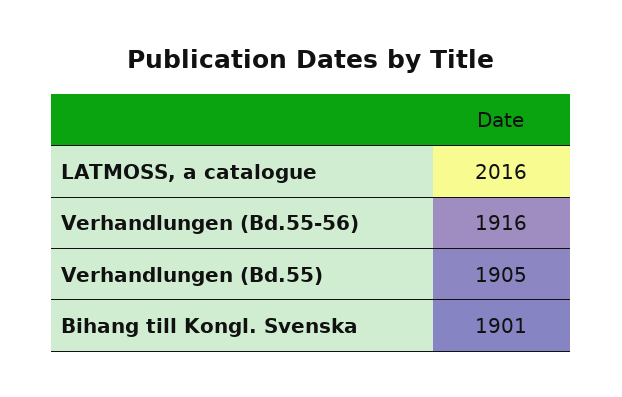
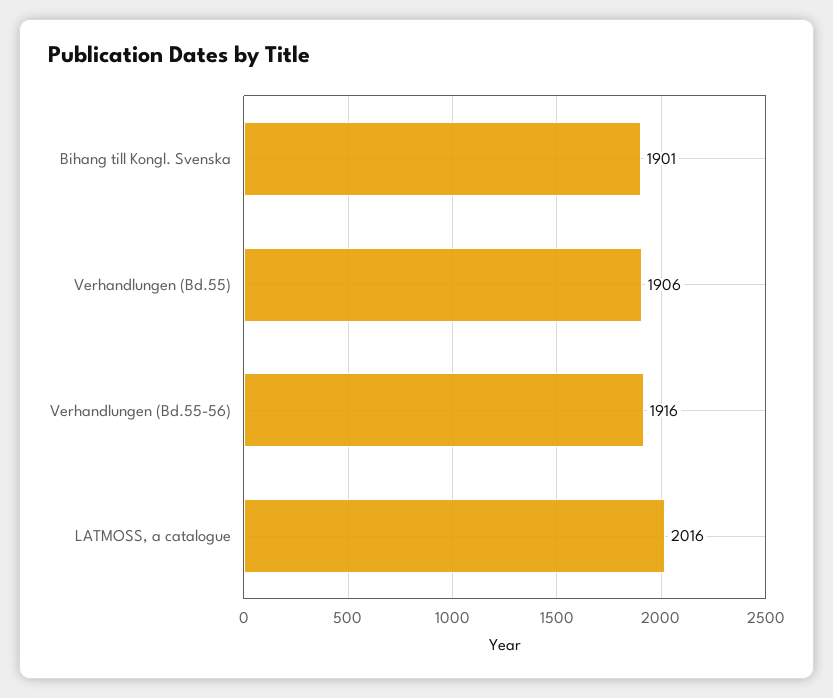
  {
    "LATMOSS, a catalogue": 2016,
    "Verhandlungen (Bd.55-56)": 1916,
-   "Verhandlungen (Bd.55)": 1905,
+   "Verhandlungen (Bd.55)": 1906,
    "Bihang till Kongl. Svenska": 1901
  }

